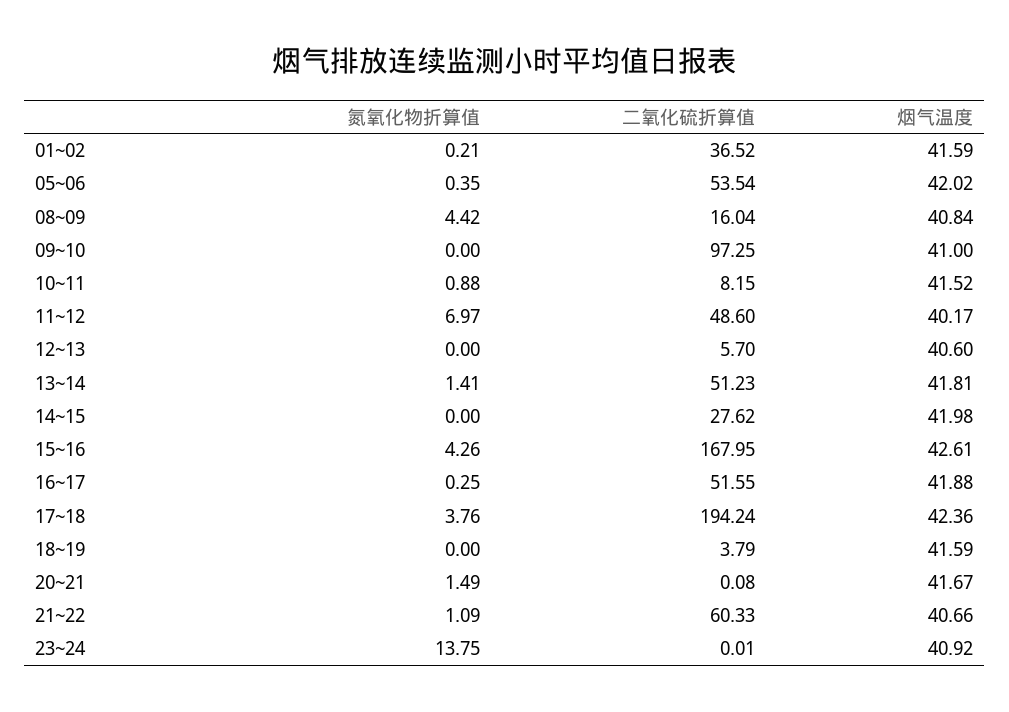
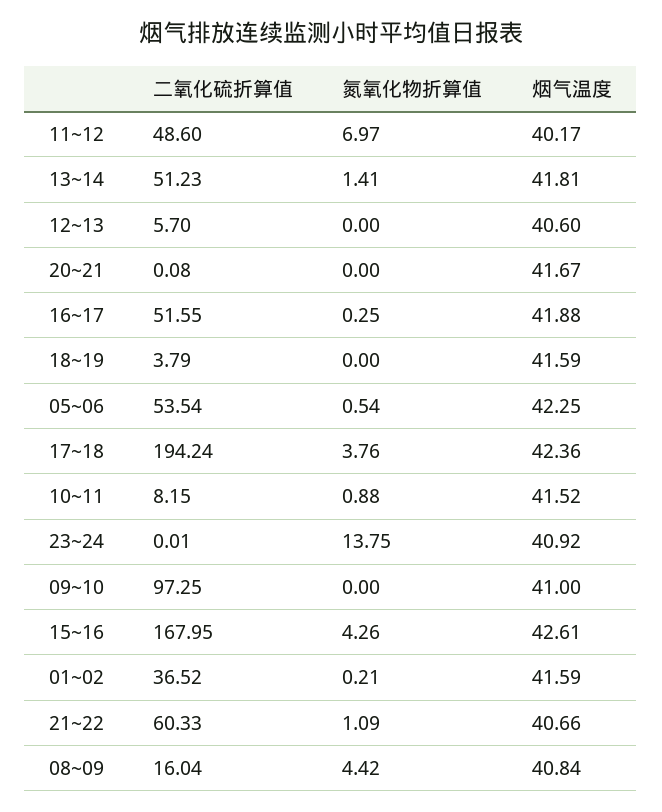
  {
    "氮氧化物折算值": {
      "01~02": 0.21,
-     "05~06": 0.35,
+     "05~06": 0.54,
      "08~09": 4.42,
      "09~10": 0,
      "10~11": 0.88,
      "11~12": 6.97,
      "12~13": 0,
      "13~14": 1.41,
-     "14~15": 0,
      "15~16": 4.26,
      "16~17": 0.25,
      "17~18": 3.76,
      "18~19": 0,
-     "20~21": 1.49,
+     "20~21": 0,
      "21~22": 1.09,
      "23~24": 13.75
    },
    "二氧化硫折算值": {
      "01~02": 36.52,
      "05~06": 53.54,
      "08~09": 16.04,
      "09~10": 97.25,
      "10~11": 8.15,
      "11~12": 48.6,
      "12~13": 5.7,
      "13~14": 51.23,
-     "14~15": 27.62,
      "15~16": 167.95,
      "16~17": 51.55,
      "17~18": 194.24,
      "18~19": 3.79,
      "20~21": 0.08,
      "21~22": 60.33,
      "23~24": 0.01
    },
    "烟气温度": {
      "01~02": 41.59,
-     "05~06": 42.02,
+     "05~06": 42.25,
      "08~09": 40.84,
      "09~10": 41,
      "10~11": 41.52,
      "11~12": 40.17,
      "12~13": 40.6,
      "13~14": 41.81,
-     "14~15": 41.98,
      "15~16": 42.61,
      "16~17": 41.88,
      "17~18": 42.36,
      "18~19": 41.59,
      "20~21": 41.67,
      "21~22": 40.66,
      "23~24": 40.92
    }
  }

